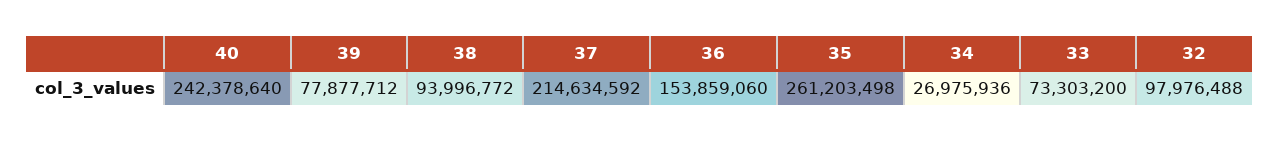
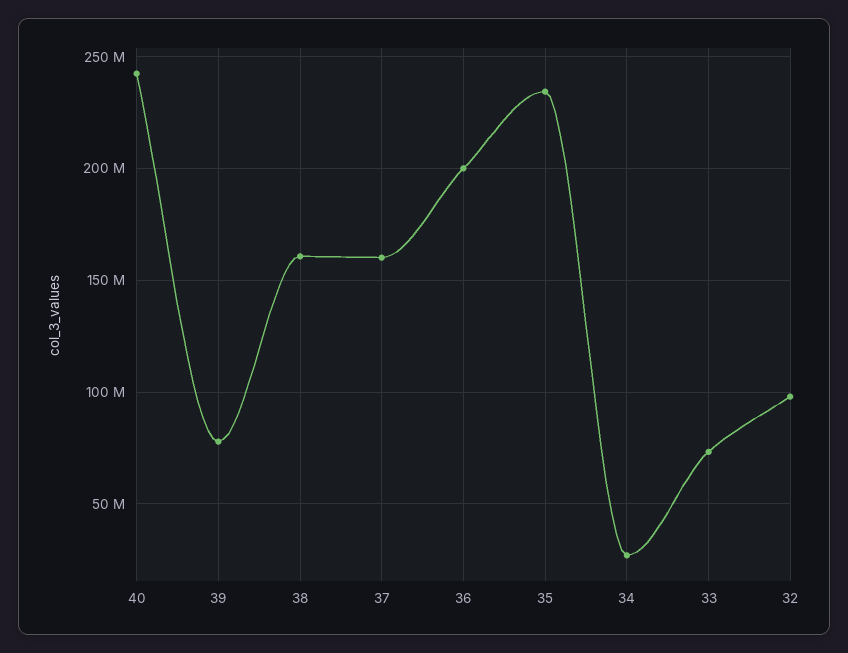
  {
    "40": 242378640,
    "39": 77877712,
-   "38": 93996772,
+   "38": 160000000,
-   "37": 214634592,
+   "37": 160000000,
-   "36": 153859060,
+   "36": 200000000,
-   "35": 261203498,
+   "35": 235000000,
    "34": 26975936,
    "33": 73303200,
    "32": 97976488
  }

